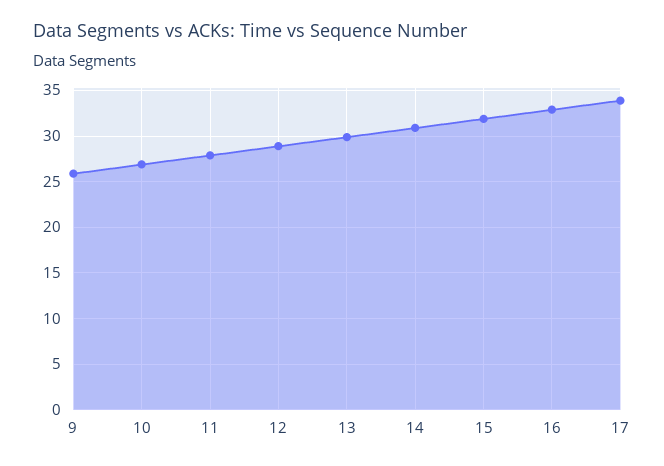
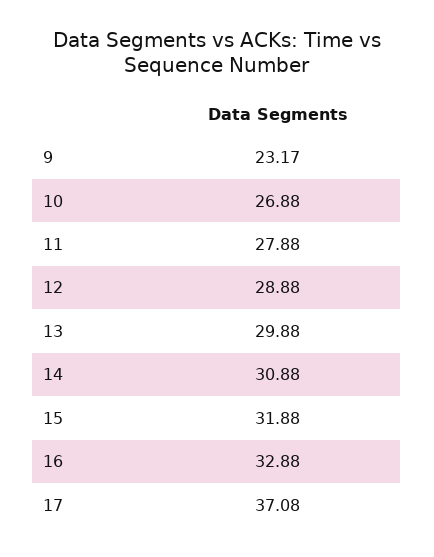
  {
-   "9": 26,
+   "9": 23.17,
    "10": 26.88,
    "11": 27.88,
    "12": 28.88,
    "13": 29.88,
    "14": 30.88,
    "15": 31.88,
    "16": 32.88,
-   "17": 34
+   "17": 37.08
  }

